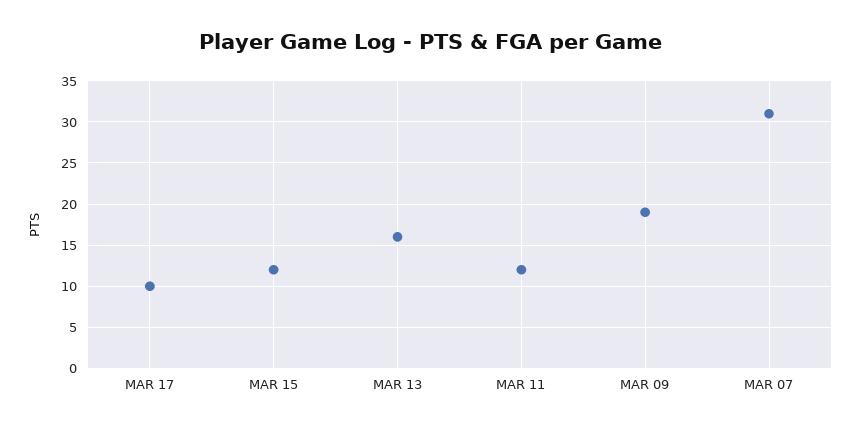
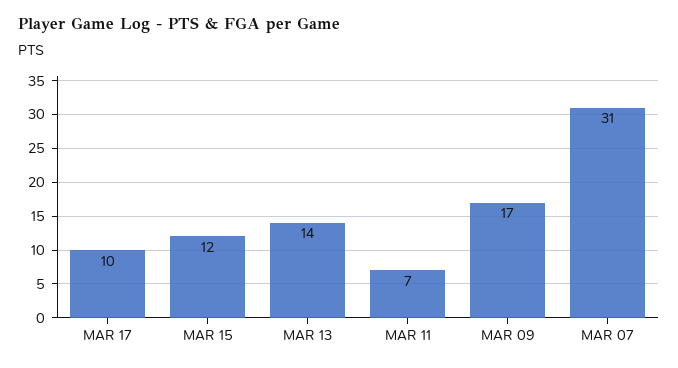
  {
    "MAR 17": 10,
    "MAR 15": 12,
-   "MAR 13": 16,
+   "MAR 13": 14,
-   "MAR 11": 12,
+   "MAR 11": 7,
-   "MAR 09": 19,
+   "MAR 09": 17,
    "MAR 07": 31
  }

